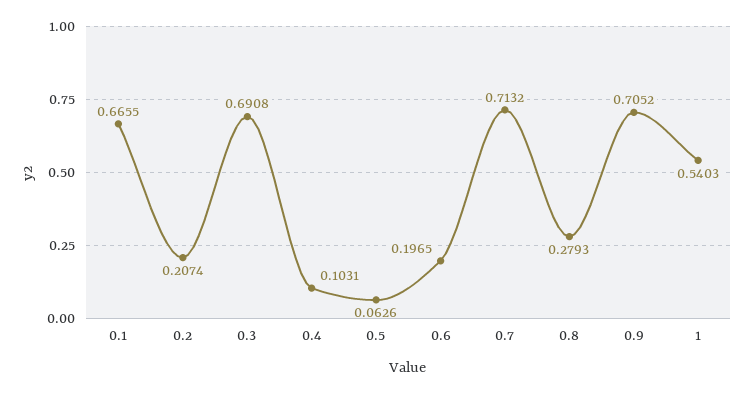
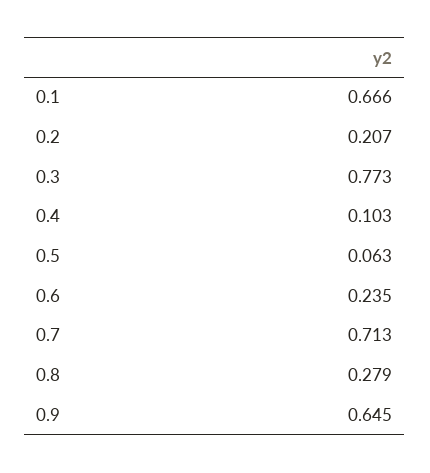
  {
    "0.1": 0.6655,
    "0.2": 0.2074,
-   "0.3": 0.6908,
+   "0.3": 0.773,
    "0.4": 0.1031,
    "0.5": 0.0626,
-   "0.6": 0.1965,
+   "0.6": 0.235,
    "0.7": 0.7132,
    "0.8": 0.2793,
-   "0.9": 0.7052,
+   "0.9": 0.645
-   "1": 0.5403
  }

